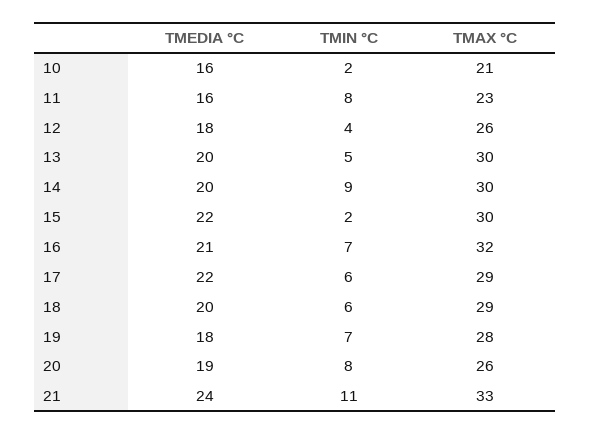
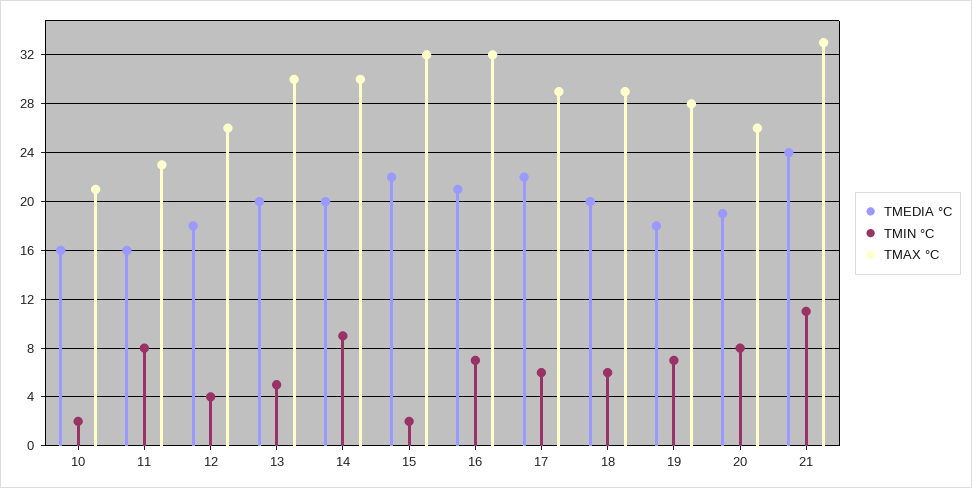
  {
    "TMEDIA °C": {
      "10": 16,
      "11": 16,
      "12": 18,
      "13": 20,
      "14": 20,
      "15": 22,
      "16": 21,
      "17": 22,
      "18": 20,
      "19": 18,
      "20": 19,
      "21": 24
    },
    "TMIN °C": {
      "10": 2,
      "11": 8,
      "12": 4,
      "13": 5,
      "14": 9,
      "15": 2,
      "16": 7,
      "17": 6,
      "18": 6,
      "19": 7,
      "20": 8,
      "21": 11
    },
    "TMAX °C": {
      "10": 21,
      "11": 23,
      "12": 26,
      "13": 30,
      "14": 30,
-     "15": 30,
+     "15": 32,
      "16": 32,
      "17": 29,
      "18": 29,
      "19": 28,
      "20": 26,
      "21": 33
    }
  }

